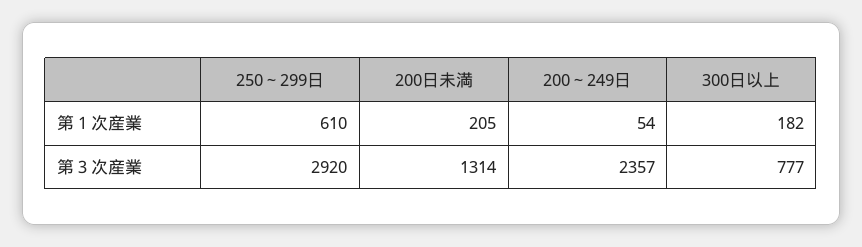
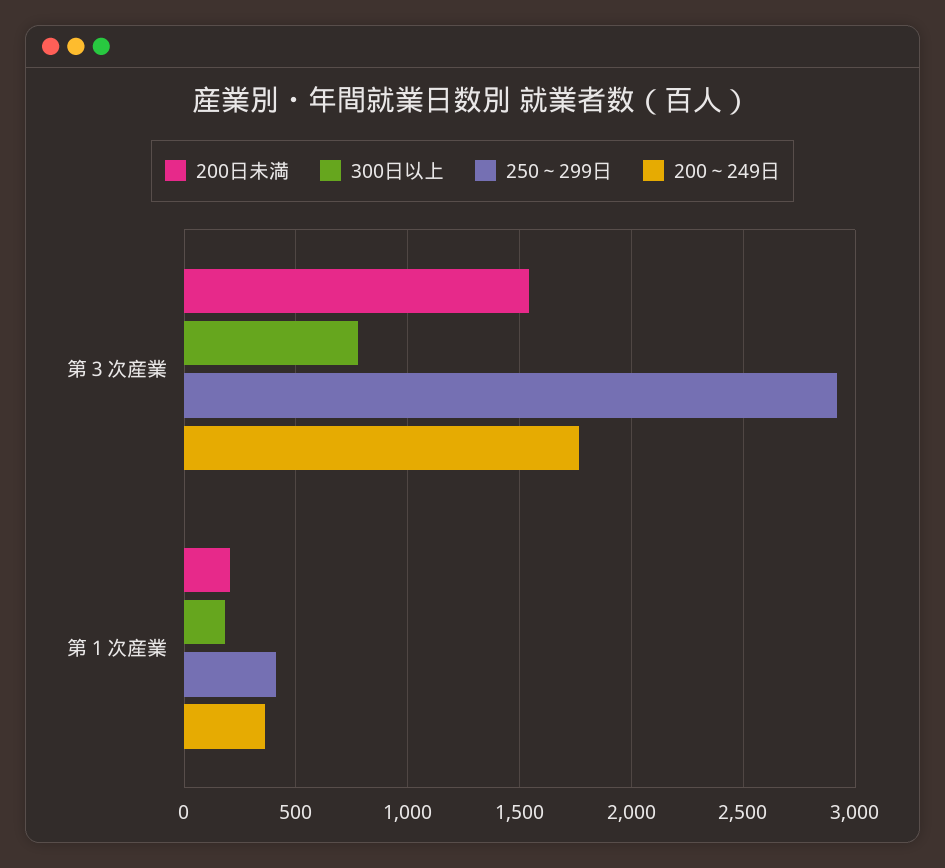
  {
    "250～299日": {
-     "第１次産業": 610,
+     "第１次産業": 400,
      "第３次産業": 2920
    },
    "200日未満": {
      "第１次産業": 205,
-     "第３次産業": 1314
+     "第３次産業": 1550
    },
    "200～249日": {
-     "第１次産業": 54,
+     "第１次産業": 350,
-     "第３次産業": 2357
+     "第３次産業": 1750
    },
    "300日以上": {
      "第１次産業": 182,
      "第３次産業": 777
    }
  }

